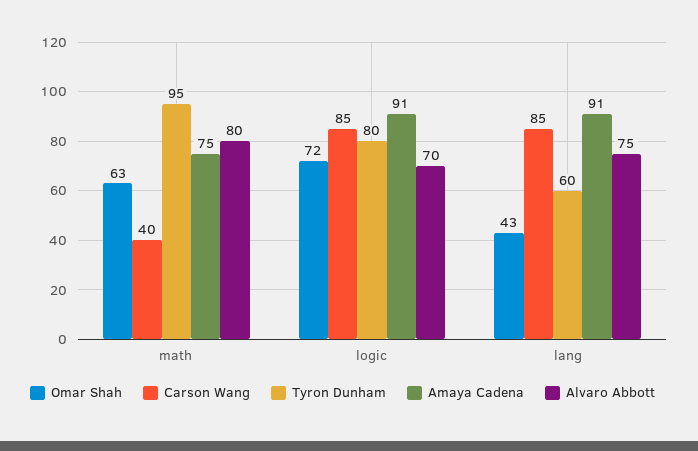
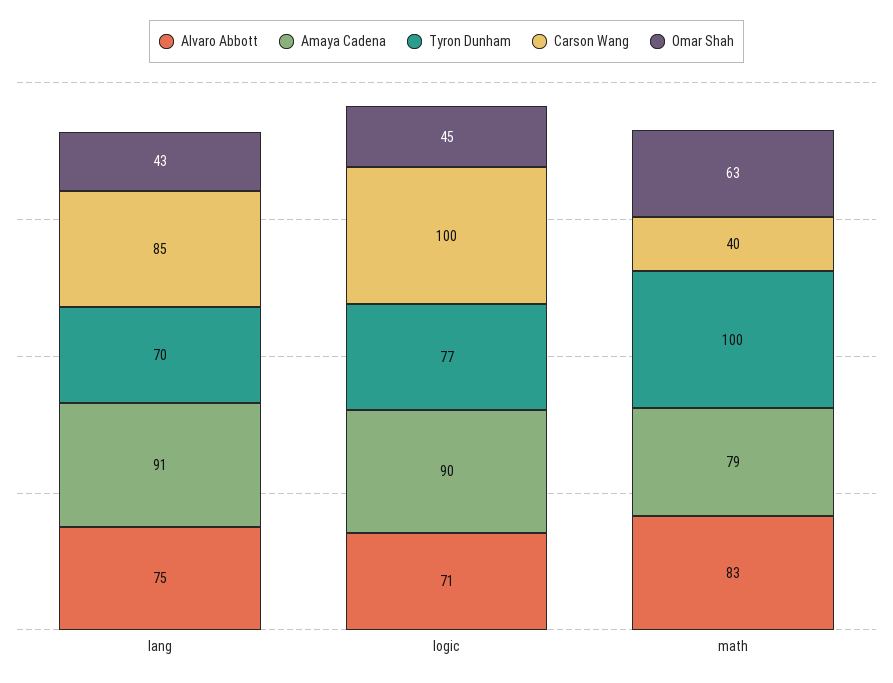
  {
    "Omar Shah": {
      "math": 63,
-     "logic": 72,
+     "logic": 45,
      "lang": 43
    },
    "Carson Wang": {
      "math": 40,
-     "logic": 85,
+     "logic": 100,
      "lang": 85
    },
    "Tyron Dunham": {
-     "math": 95,
+     "math": 100,
-     "logic": 80,
+     "logic": 77,
-     "lang": 60
+     "lang": 70
    },
    "Amaya Cadena": {
-     "math": 75,
+     "math": 79,
-     "logic": 91,
+     "logic": 90,
      "lang": 91
    },
    "Alvaro Abbott": {
-     "math": 80,
+     "math": 83,
-     "logic": 70,
+     "logic": 71,
      "lang": 75
    }
  }

